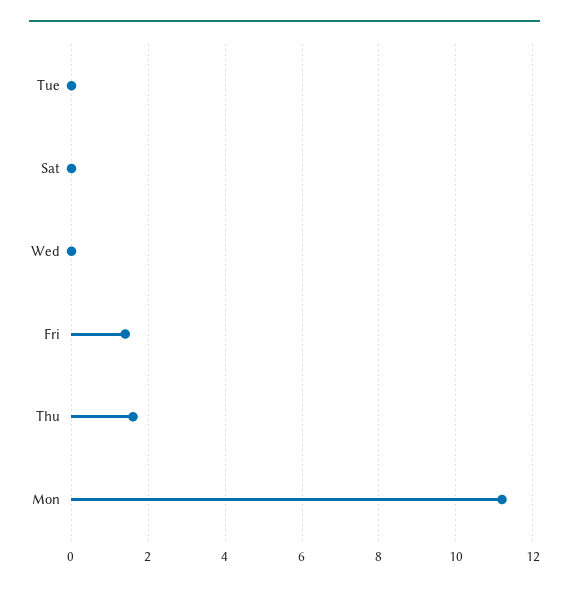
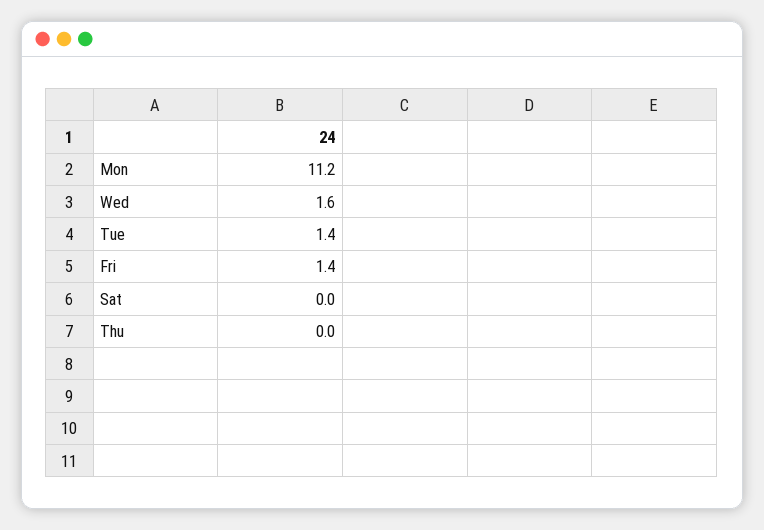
  {
-   "Tue": 0,
+   "Tue": 1.4,
    "Sat": 0,
-   "Wed": 0,
+   "Wed": 1.6,
    "Fri": 1.4,
-   "Thu": 1.5,
+   "Thu": 0,
    "Mon": 11.2
  }

